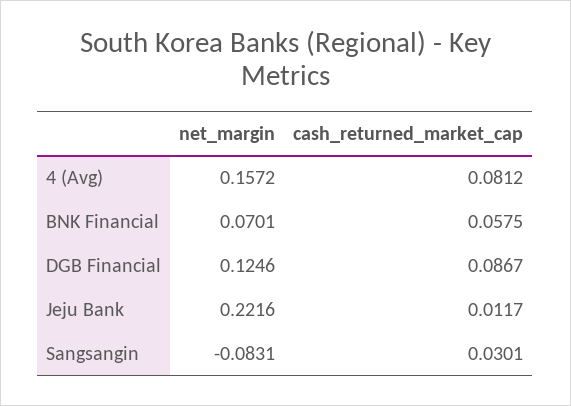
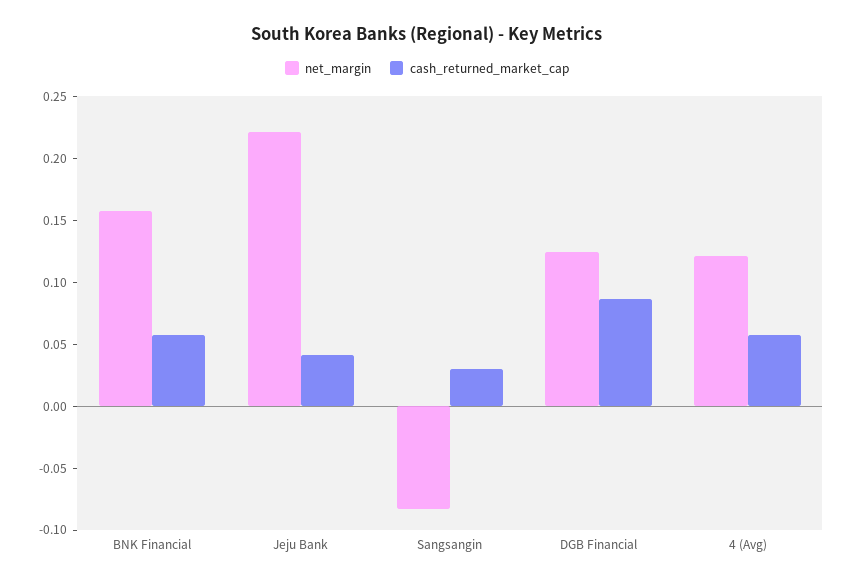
  {
    "net_margin": {
-     "4 (Avg)": 0.1572,
+     "4 (Avg)": 0.12,
-     "BNK Financial": 0.0701,
+     "BNK Financial": 0.16,
      "DGB Financial": 0.1246,
      "Jeju Bank": 0.2216,
      "Sangsangin": -0.0831
    },
    "cash_returned_market_cap": {
-     "4 (Avg)": 0.0812,
+     "4 (Avg)": 0.06,
      "BNK Financial": 0.0575,
      "DGB Financial": 0.0867,
-     "Jeju Bank": 0.0117,
+     "Jeju Bank": 0.04,
      "Sangsangin": 0.0301
    }
  }

